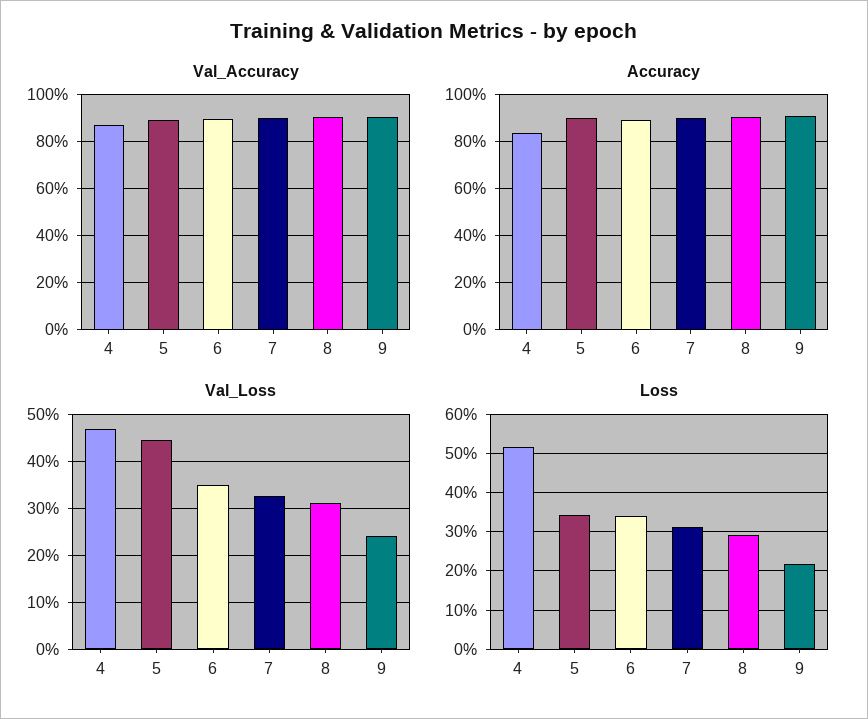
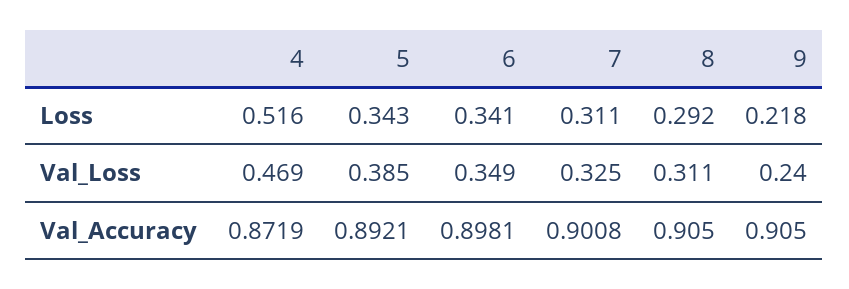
  {
    "Val_Accuracy": {
      "4": 0.8719,
      "5": 0.8921,
      "6": 0.8981,
      "7": 0.9008,
      "8": 0.905,
      "9": 0.905
    },
-   "Accuracy": {
-     "4": 0.85,
-     "5": 0.9,
-     "6": 0.9,
-     "7": 0.9,
-     "8": 0.9,
-     "9": 0.9
-   },
    "Val_Loss": {
      "4": 0.469,
-     "5": 0.44,
+     "5": 0.385,
      "6": 0.349,
      "7": 0.325,
      "8": 0.311,
      "9": 0.24
    },
    "Loss": {
      "4": 0.516,
      "5": 0.343,
      "6": 0.341,
      "7": 0.311,
      "8": 0.292,
      "9": 0.218
    }
  }

